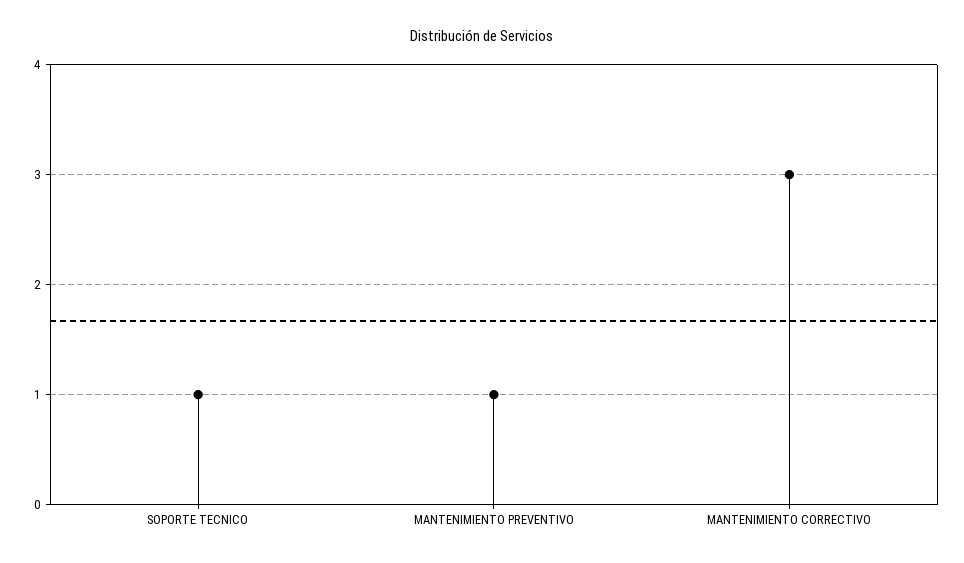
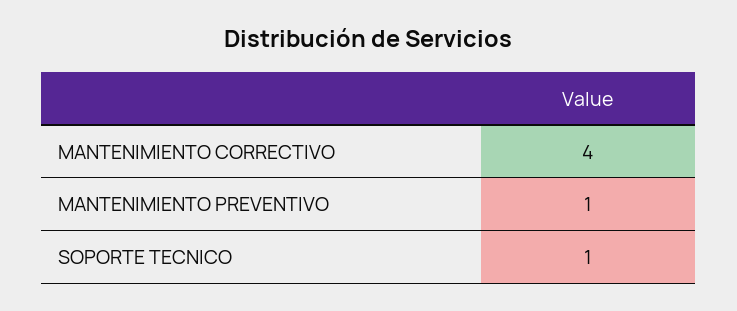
  {
    "SOPORTE TECNICO": 1,
    "MANTENIMIENTO PREVENTIVO": 1,
-   "MANTENIMIENTO CORRECTIVO": 3
+   "MANTENIMIENTO CORRECTIVO": 4
  }

